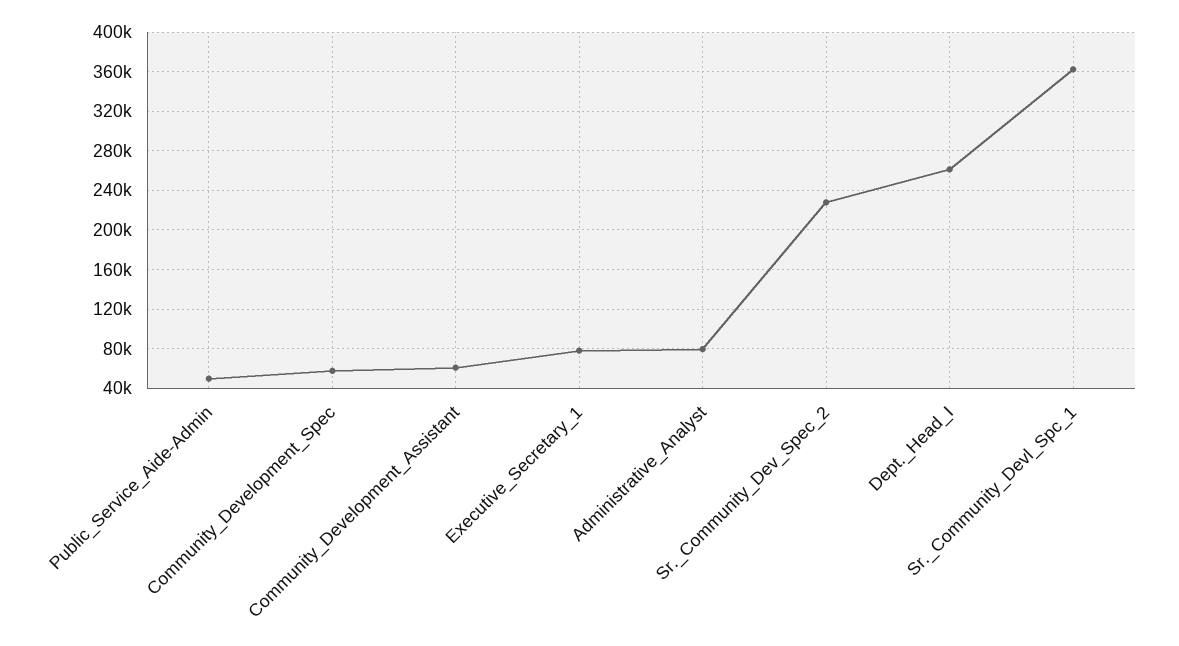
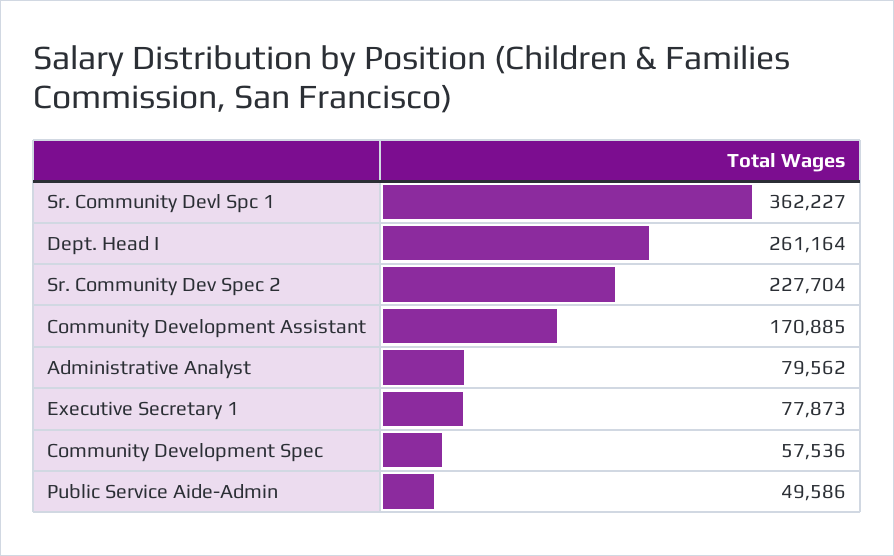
  {
    "Public_Service_Aide-Admin": 49586,
    "Community_Development_Spec": 57536,
-   "Community_Development_Assistant": 60000,
+   "Community_Development_Assistant": 170885,
    "Executive_Secretary_1": 77873,
    "Administrative_Analyst": 79562,
    "Sr._Community_Dev_Spec_2": 227704,
    "Dept._Head_I": 261164,
    "Sr._Community_Devl_Spc_1": 362227
  }

